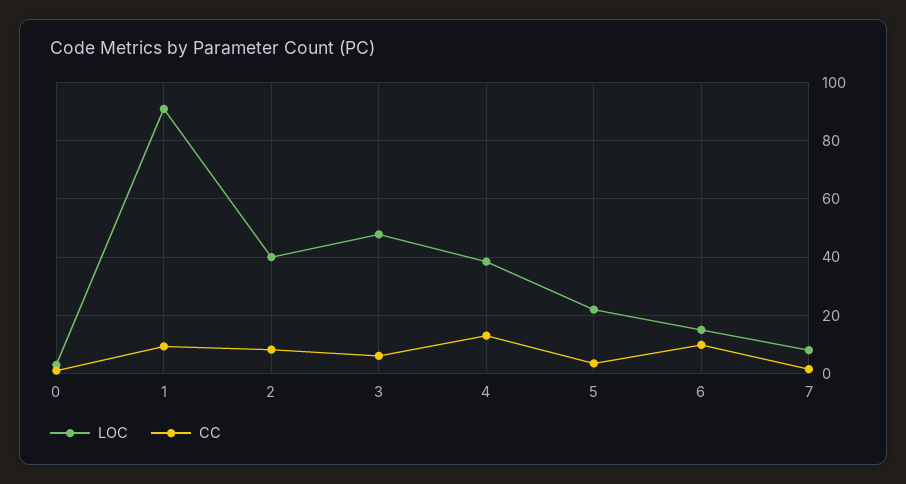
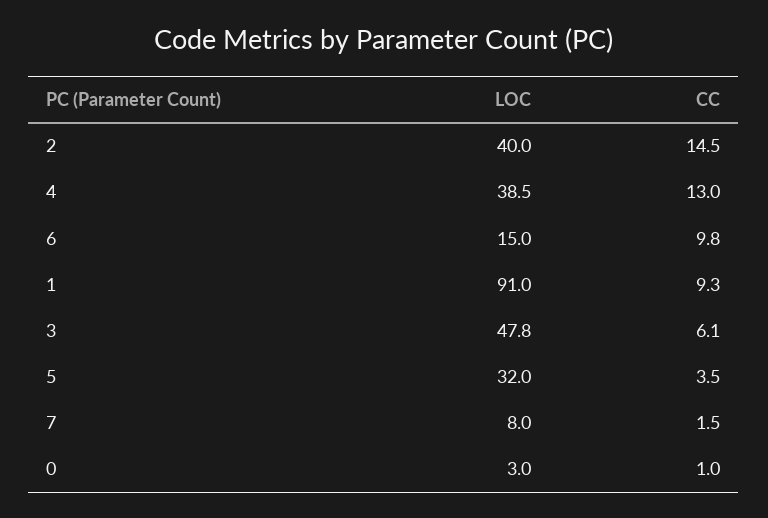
  {
    "LOC": {
      "0": 3,
      "1": 91,
      "2": 40,
      "3": 47.8,
      "4": 38.5,
-     "5": 22.5,
+     "5": 32,
      "6": 15,
      "7": 8
    },
    "CC": {
      "0": 1,
      "1": 9.3,
-     "2": 7.5,
+     "2": 14.5,
      "3": 6.1,
      "4": 13,
      "5": 3.5,
      "6": 9.8,
      "7": 1.5
    }
  }

